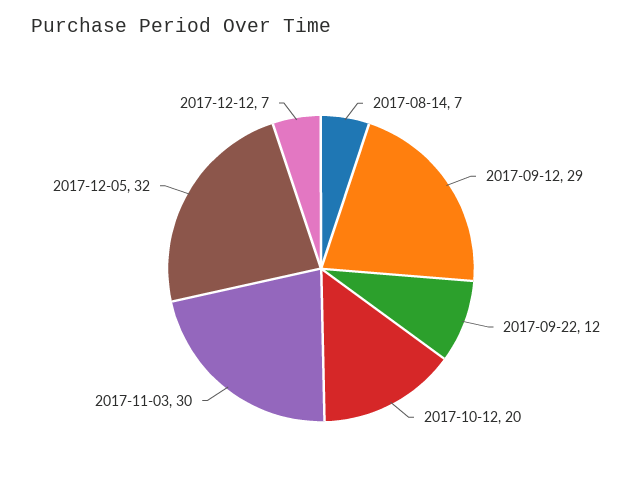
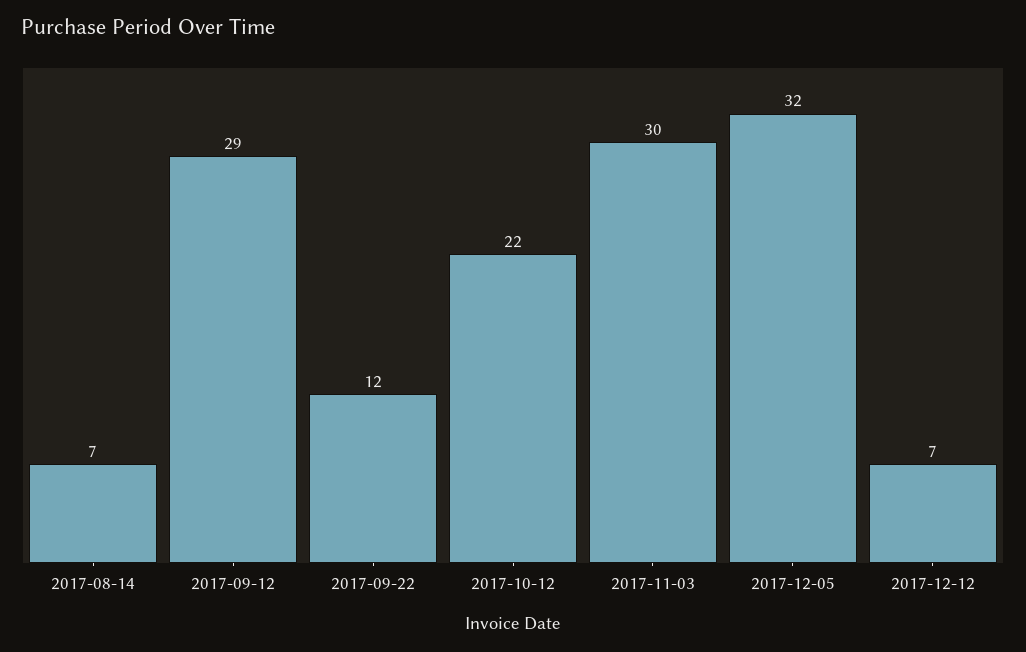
  {
    "2017-08-14": 7,
    "2017-09-12": 29,
    "2017-09-22": 12,
-   "2017-10-12": 20,
+   "2017-10-12": 22,
    "2017-11-03": 30,
    "2017-12-05": 32,
    "2017-12-12": 7
  }

